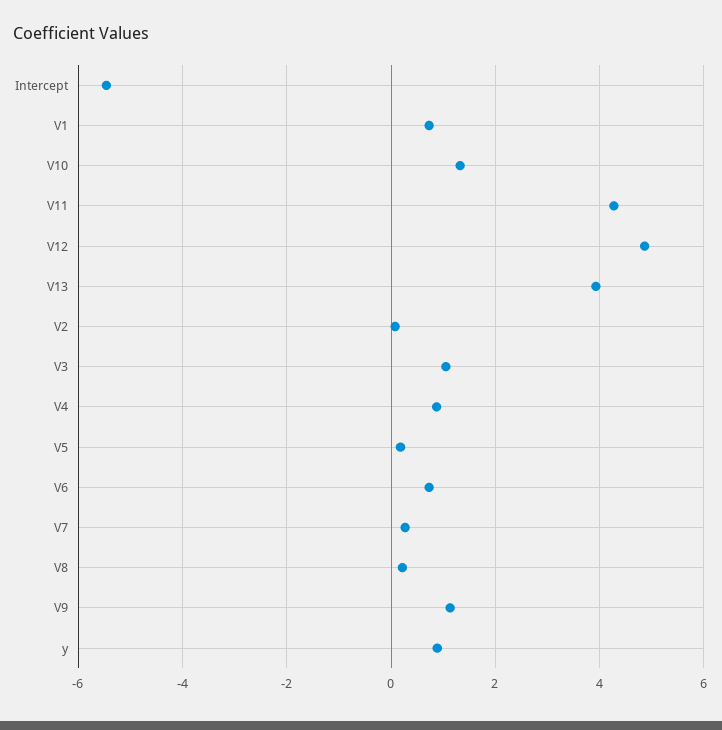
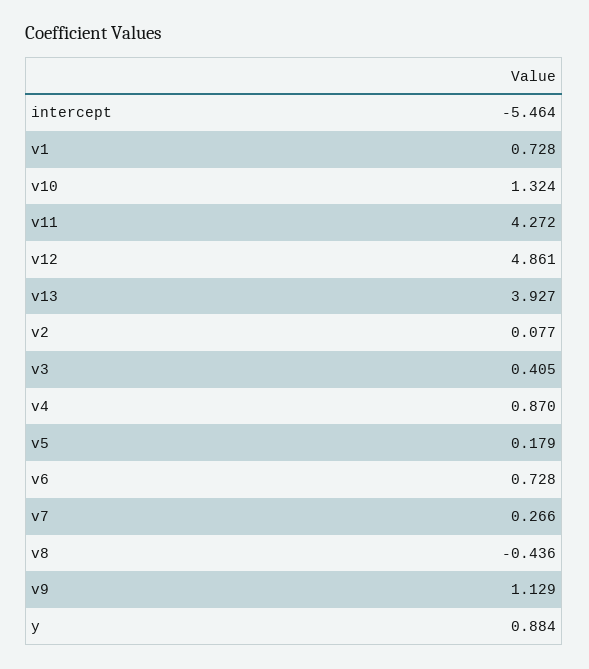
  {
    "Intercept": -5.464,
    "V1": 0.728,
    "V10": 1.324,
    "V11": 4.272,
    "V12": 4.861,
    "V13": 3.927,
    "V2": 0.077,
-   "V3": 1,
+   "V3": 0.405,
    "V4": 0.87,
    "V5": 0.179,
    "V6": 0.728,
    "V7": 0.266,
-   "V8": 0.2,
+   "V8": -0.436,
    "V9": 1.129,
    "y": 0.884
  }

